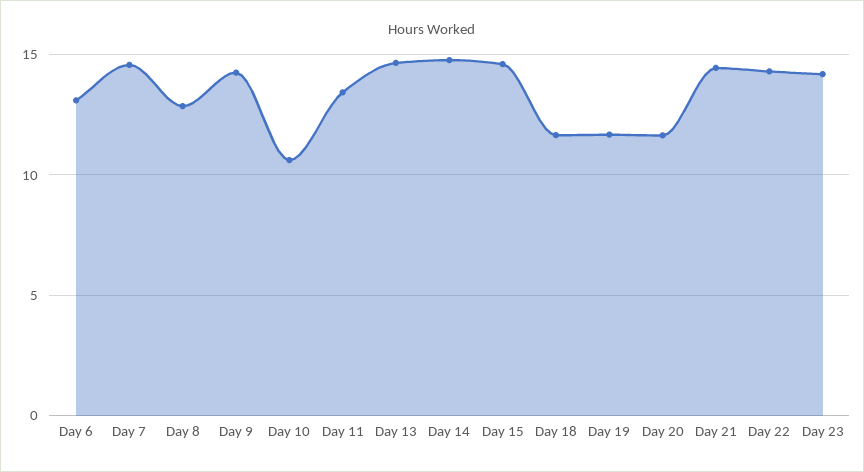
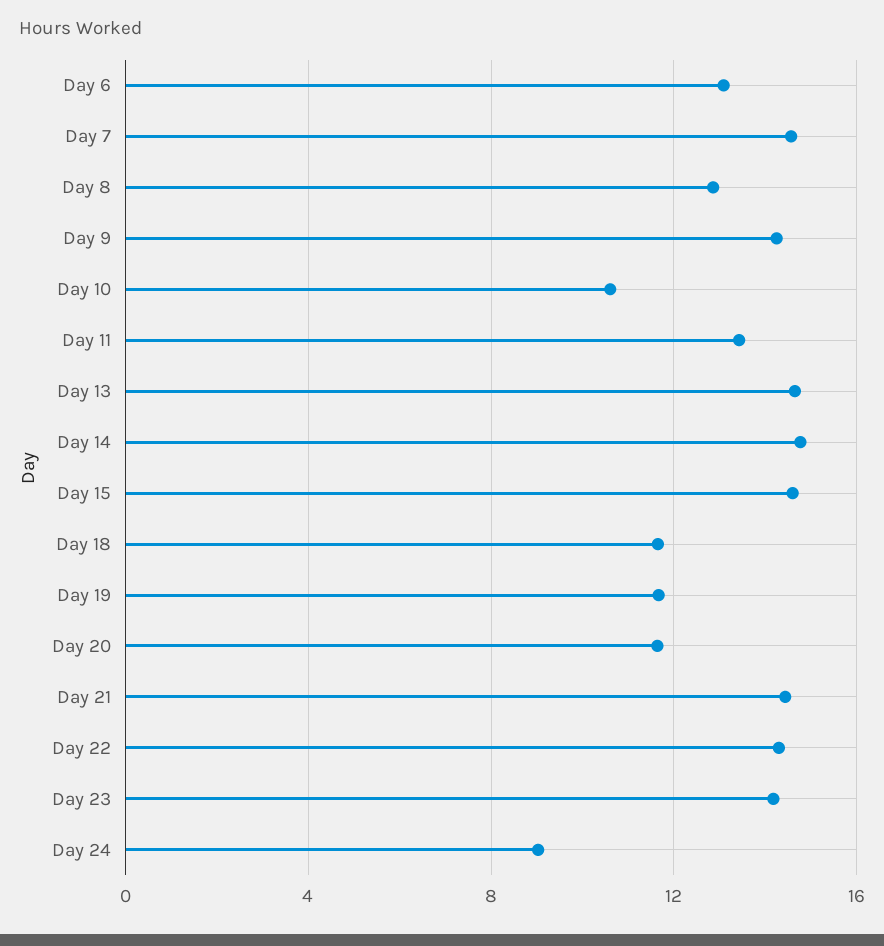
  {
    "Day 6": 13,
    "Day 7": 14.5,
    "Day 8": 13,
    "Day 9": 14.5,
    "Day 10": 10.5,
    "Day 11": 13.5,
    "Day 13": 14.5,
    "Day 14": 15,
    "Day 15": 14.5,
    "Day 18": 11.5,
    "Day 19": 11.5,
    "Day 20": 11.5,
    "Day 21": 14.5,
    "Day 22": 14.5,
-   "Day 23": 14
+   "Day 23": 14,
+   "Day 24": 9
  }

